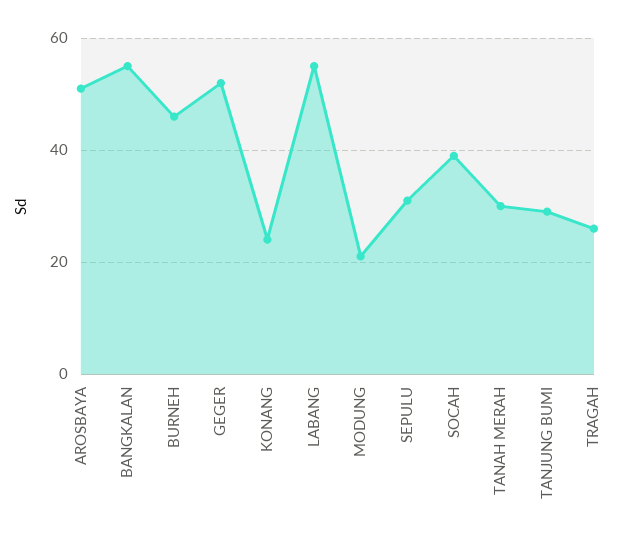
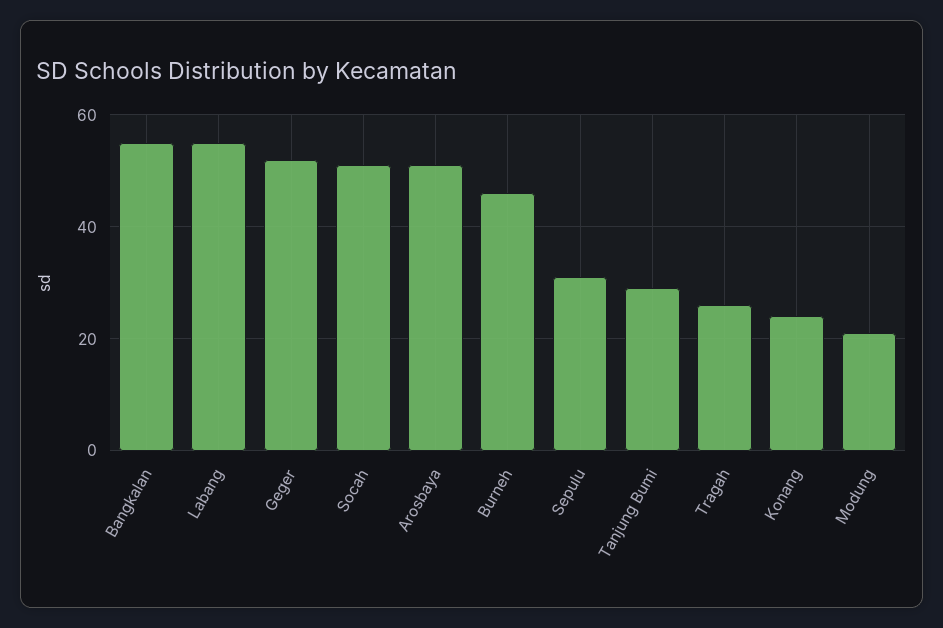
  {
    "AROSBAYA": 50,
    "BANGKALAN": 55,
    "BURNEH": 45,
    "GEGER": 50,
    "KONANG": 25,
    "LABANG": 55,
    "MODUNG": 20,
    "SEPULU": 30,
-   "SOCAH": 40,
+   "SOCAH": 50,
-   "TANAH MERAH": 30,
    "TANJUNG BUMI": 30,
    "TRAGAH": 25
  }

